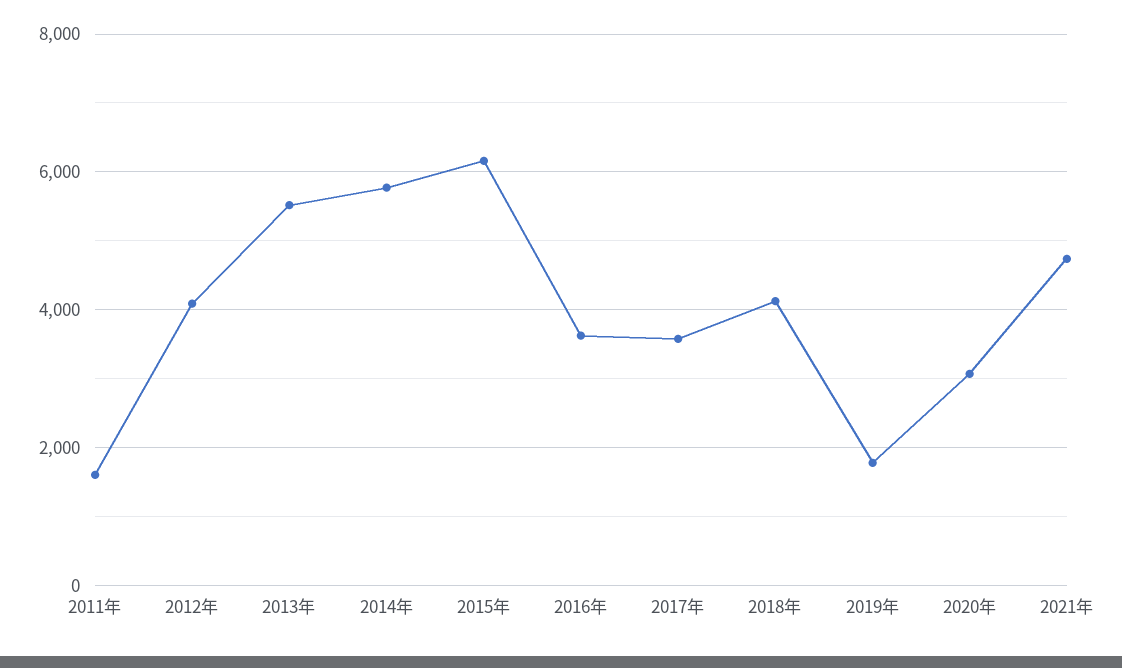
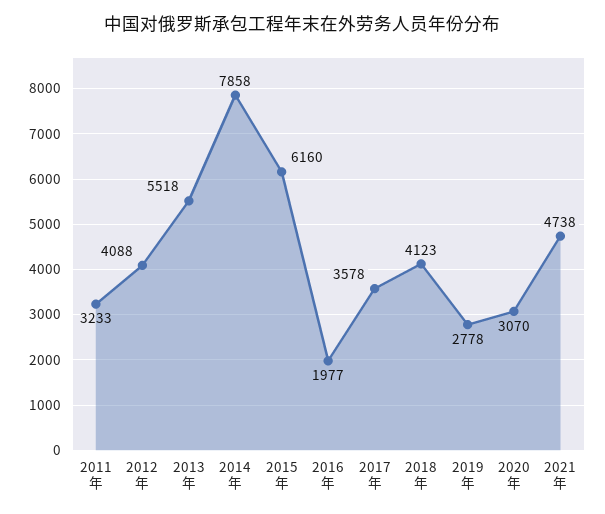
  {
-   "2011年": 1600,
+   "2011年": 3233,
    "2012年": 4088,
    "2013年": 5518,
-   "2014年": 5800,
+   "2014年": 7858,
    "2015年": 6160,
-   "2016年": 3600,
+   "2016年": 1977,
    "2017年": 3578,
    "2018年": 4123,
-   "2019年": 1800,
+   "2019年": 2778,
    "2020年": 3070,
    "2021年": 4738
  }

